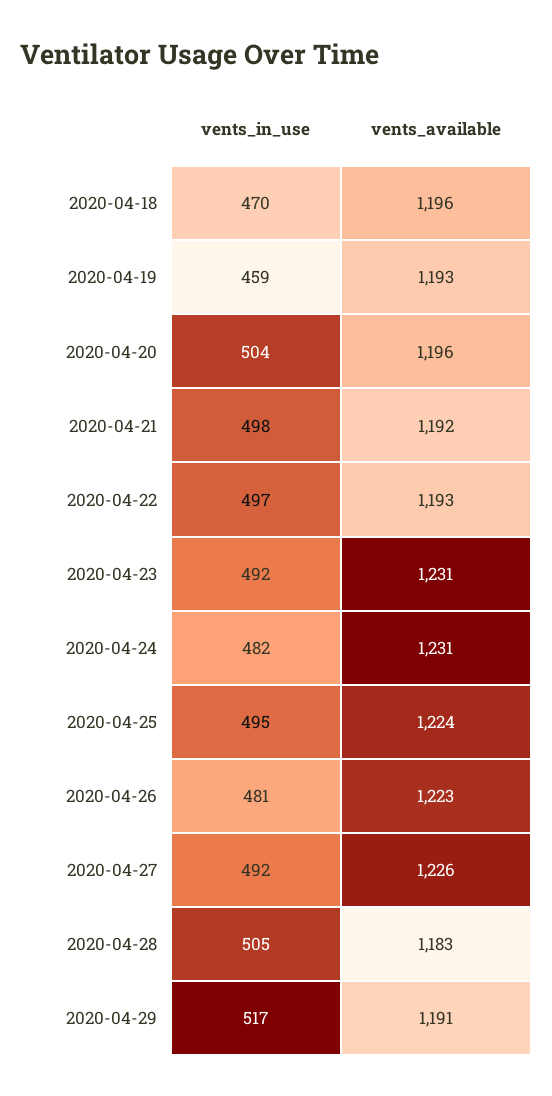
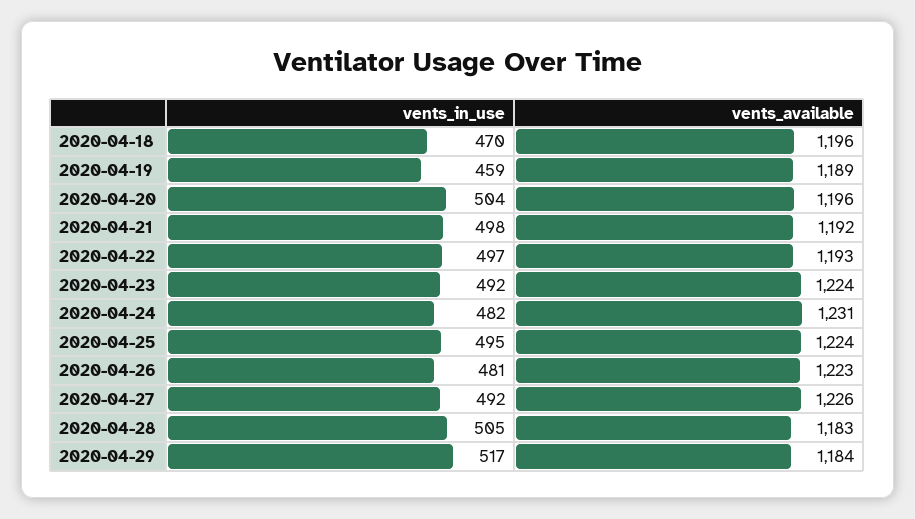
  {
    "vents_in_use": {
      "2020-04-18": 470,
      "2020-04-19": 459,
      "2020-04-20": 504,
      "2020-04-21": 498,
      "2020-04-22": 497,
      "2020-04-23": 492,
      "2020-04-24": 482,
      "2020-04-25": 495,
      "2020-04-26": 481,
      "2020-04-27": 492,
      "2020-04-28": 505,
      "2020-04-29": 517
    },
    "vents_available": {
      "2020-04-18": 1196,
-     "2020-04-19": 1193,
+     "2020-04-19": 1189,
      "2020-04-20": 1196,
      "2020-04-21": 1192,
      "2020-04-22": 1193,
-     "2020-04-23": 1231,
+     "2020-04-23": 1224,
      "2020-04-24": 1231,
      "2020-04-25": 1224,
      "2020-04-26": 1223,
      "2020-04-27": 1226,
      "2020-04-28": 1183,
-     "2020-04-29": 1191
+     "2020-04-29": 1184
    }
  }

